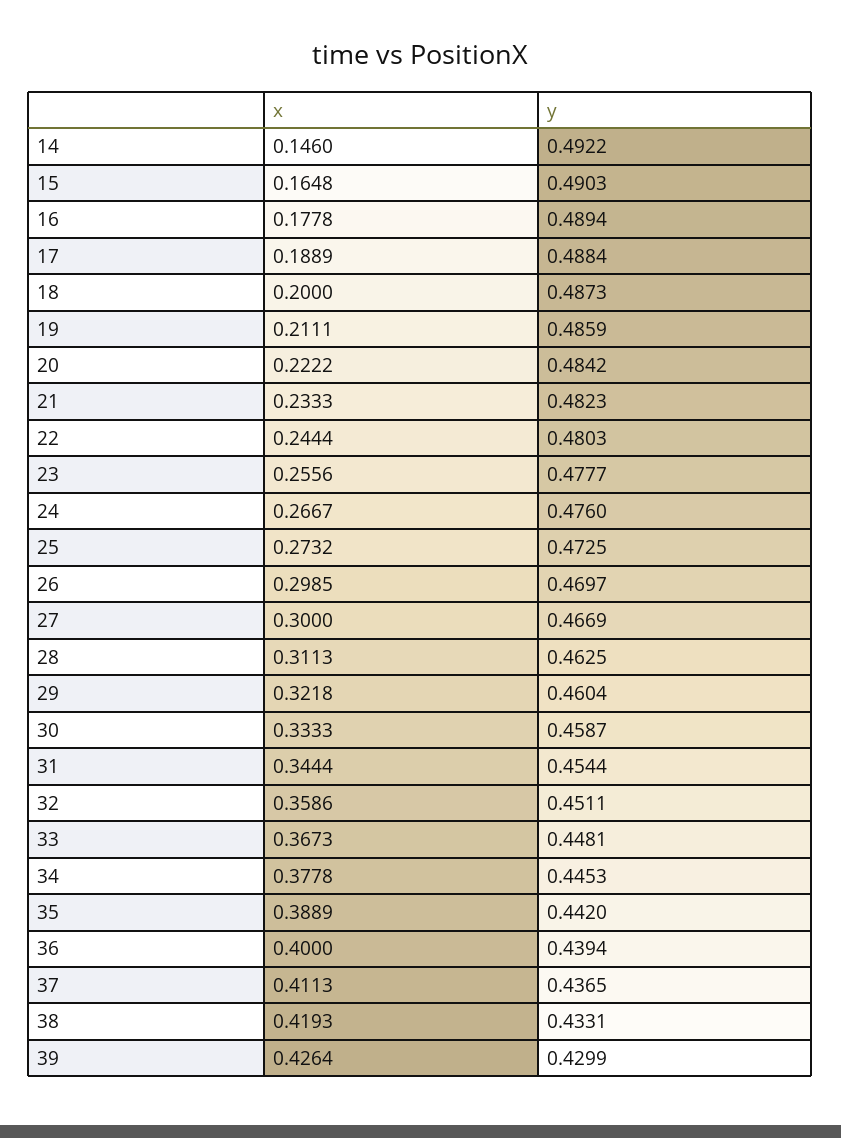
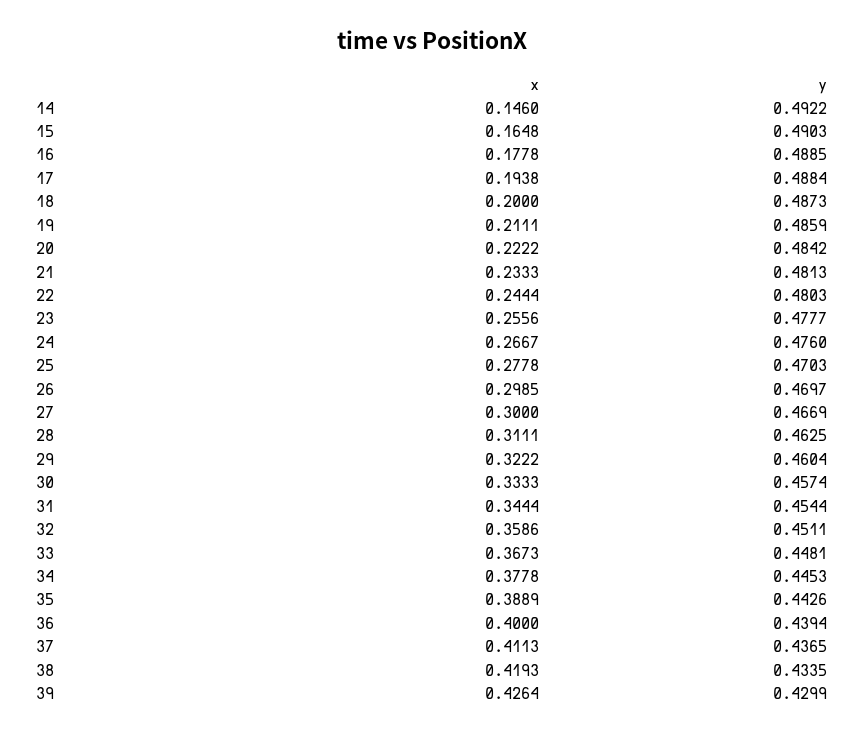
  {
    "x": {
      "14": 0.146,
      "15": 0.1648,
      "16": 0.1778,
-     "17": 0.1889,
+     "17": 0.1938,
      "18": 0.2,
      "19": 0.2111,
      "20": 0.2222,
      "21": 0.2333,
      "22": 0.2444,
      "23": 0.2556,
      "24": 0.2667,
-     "25": 0.2732,
+     "25": 0.2778,
      "26": 0.2985,
      "27": 0.3,
-     "28": 0.3113,
+     "28": 0.3111,
-     "29": 0.3218,
+     "29": 0.3222,
      "30": 0.3333,
      "31": 0.3444,
      "32": 0.3586,
      "33": 0.3673,
      "34": 0.3778,
      "35": 0.3889,
      "36": 0.4,
      "37": 0.4113,
      "38": 0.4193,
      "39": 0.4264
    },
    "y": {
      "14": 0.4922,
      "15": 0.4903,
-     "16": 0.4894,
+     "16": 0.4885,
      "17": 0.4884,
      "18": 0.4873,
      "19": 0.4859,
      "20": 0.4842,
-     "21": 0.4823,
+     "21": 0.4813,
      "22": 0.4803,
      "23": 0.4777,
      "24": 0.476,
-     "25": 0.4725,
+     "25": 0.4703,
      "26": 0.4697,
      "27": 0.4669,
      "28": 0.4625,
      "29": 0.4604,
-     "30": 0.4587,
+     "30": 0.4574,
      "31": 0.4544,
      "32": 0.4511,
      "33": 0.4481,
      "34": 0.4453,
-     "35": 0.442,
+     "35": 0.4426,
      "36": 0.4394,
      "37": 0.4365,
-     "38": 0.4331,
+     "38": 0.4335,
      "39": 0.4299
    }
  }

